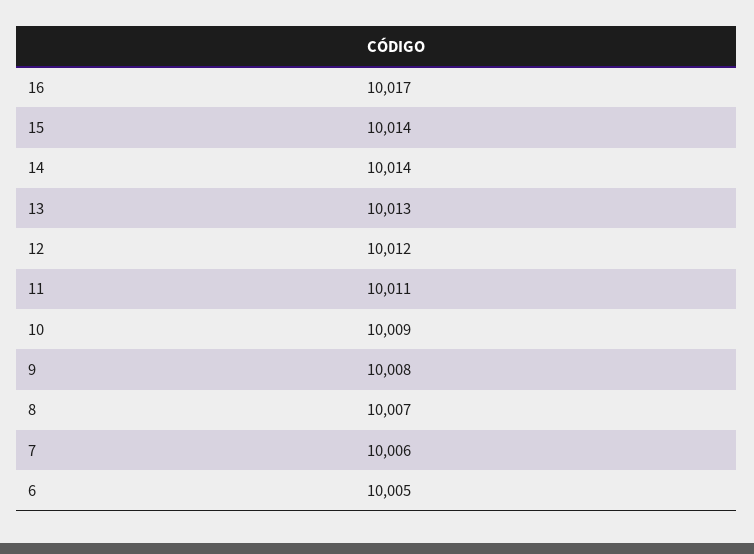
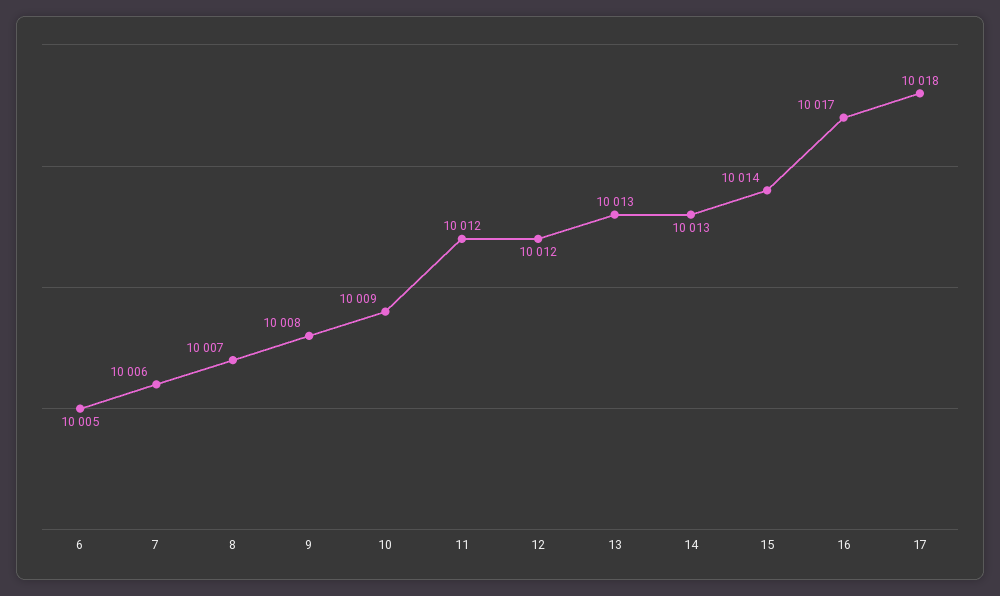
  {
    "16": 10017,
    "15": 10014,
-   "14": 10014,
+   "14": 10013,
    "13": 10013,
    "12": 10012,
-   "11": 10011,
+   "11": 10012,
    "10": 10009,
    "9": 10008,
    "8": 10007,
    "7": 10006,
-   "6": 10005
+   "6": 10005,
+   "17": 10018
  }

